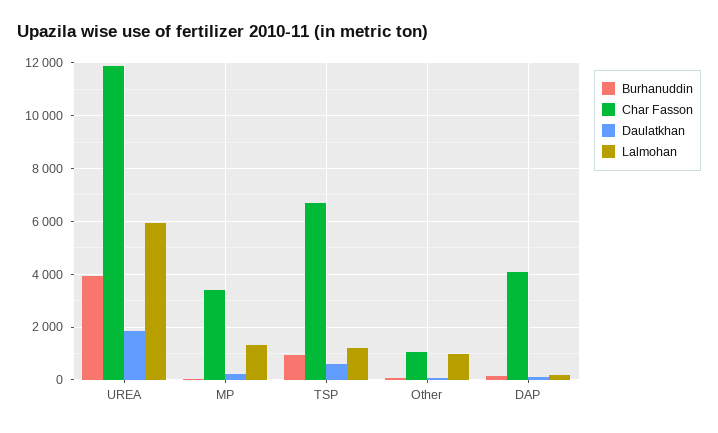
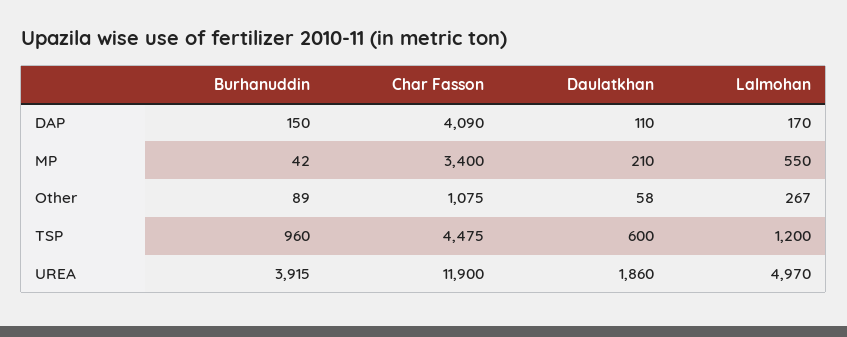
  {
    "Burhanuddin": {
      "UREA": 3915,
      "MP": 42,
      "TSP": 960,
      "Other": 89,
      "DAP": 150
    },
    "Char Fasson": {
      "UREA": 11900,
      "MP": 3400,
-     "TSP": 6750,
+     "TSP": 4475,
      "Other": 1075,
      "DAP": 4090
    },
    "Daulatkhan": {
      "UREA": 1860,
      "MP": 210,
      "TSP": 600,
      "Other": 58,
      "DAP": 110
    },
    "Lalmohan": {
-     "UREA": 6000,
+     "UREA": 4970,
-     "MP": 1250,
+     "MP": 550,
      "TSP": 1200,
-     "Other": 1000,
+     "Other": 267,
      "DAP": 170
    }
  }

